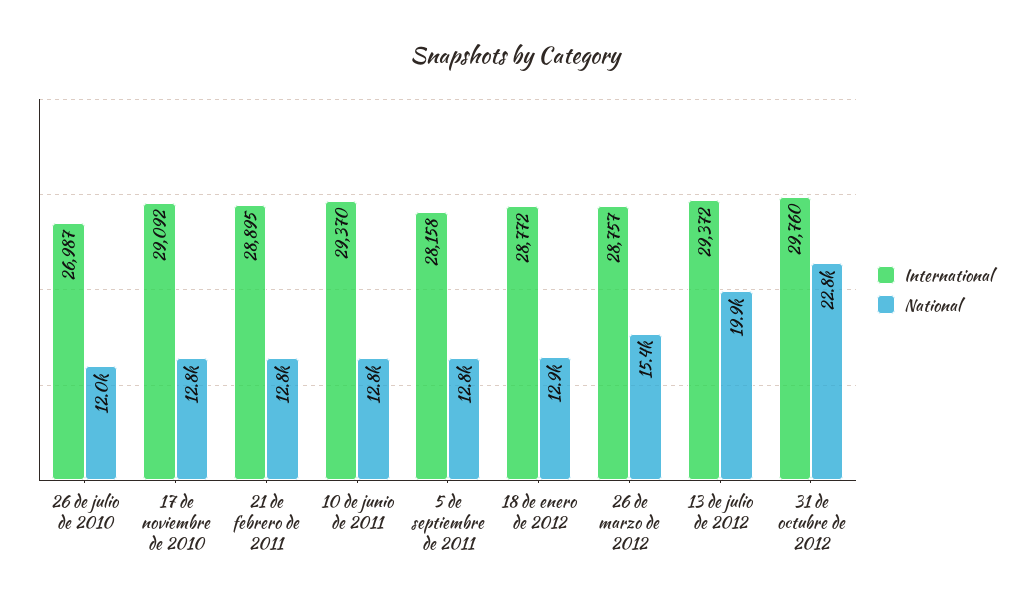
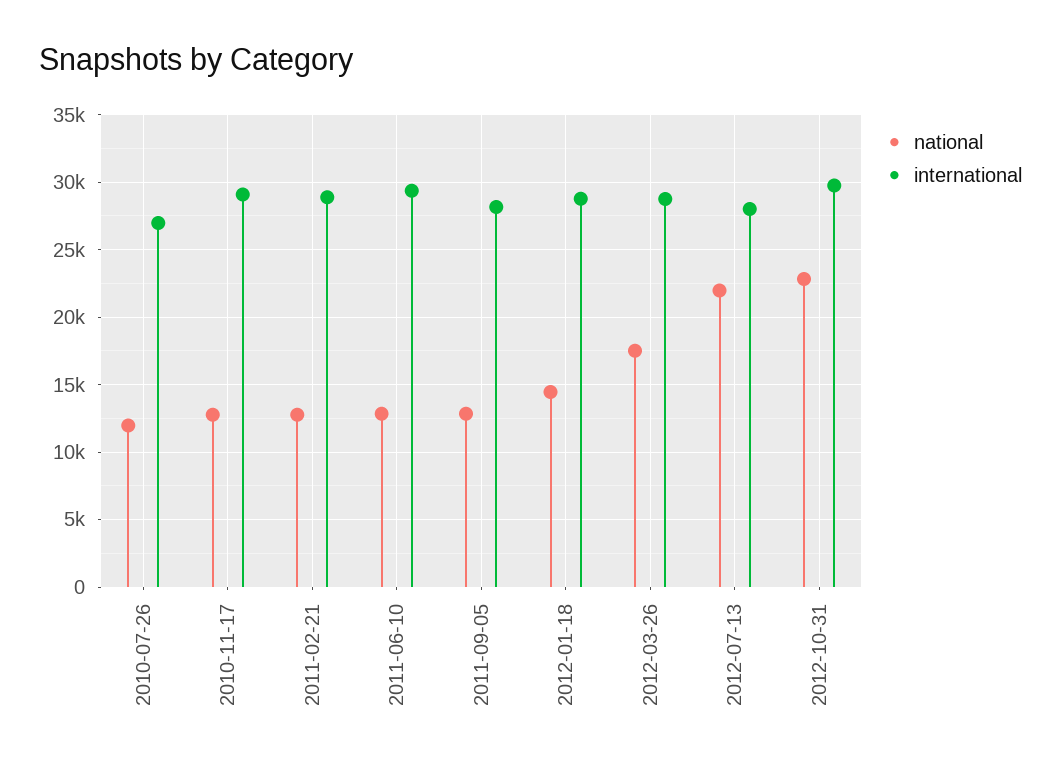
  {
    "International": {
      "26 de julio de 2010": 26987,
      "17 de noviembre de 2010": 29092,
      "21 de febrero de 2011": 28895,
      "10 de junio de 2011": 29370,
      "5 de septiembre de 2011": 28158,
      "18 de enero de 2012": 28772,
      "26 de marzo de 2012": 28757,
-     "13 de julio de 2012": 29372,
+     "13 de julio de 2012": 28000,
      "31 de octubre de 2012": 29760
    },
    "National": {
      "26 de julio de 2010": 12000,
      "17 de noviembre de 2010": 12800,
      "21 de febrero de 2011": 12800,
      "10 de junio de 2011": 12800,
      "5 de septiembre de 2011": 12800,
-     "18 de enero de 2012": 12900,
+     "18 de enero de 2012": 14500,
-     "26 de marzo de 2012": 15400,
+     "26 de marzo de 2012": 17500,
-     "13 de julio de 2012": 19900,
+     "13 de julio de 2012": 22000,
      "31 de octubre de 2012": 22800
    }
  }

